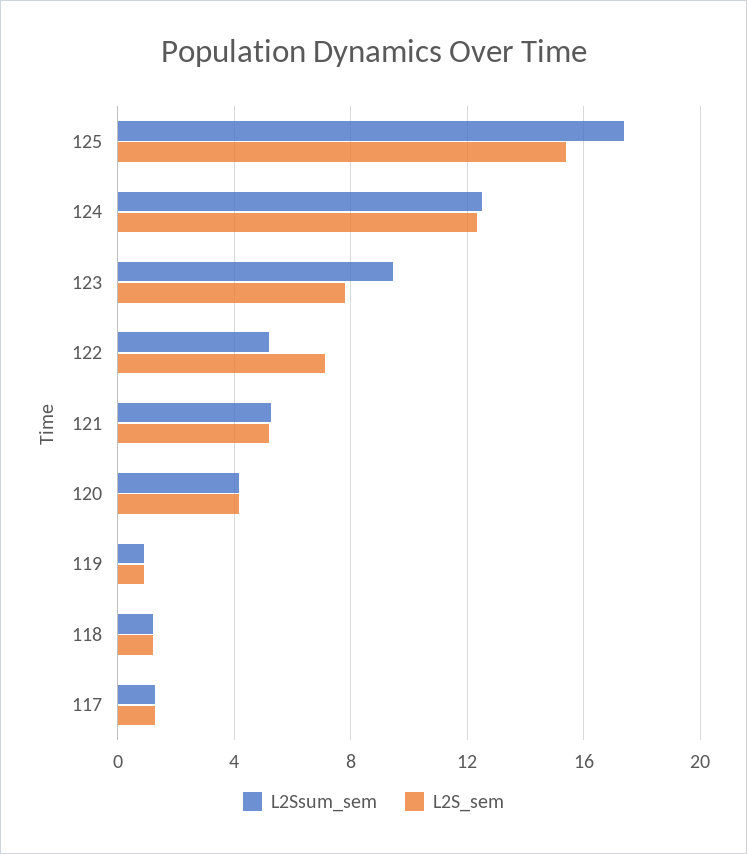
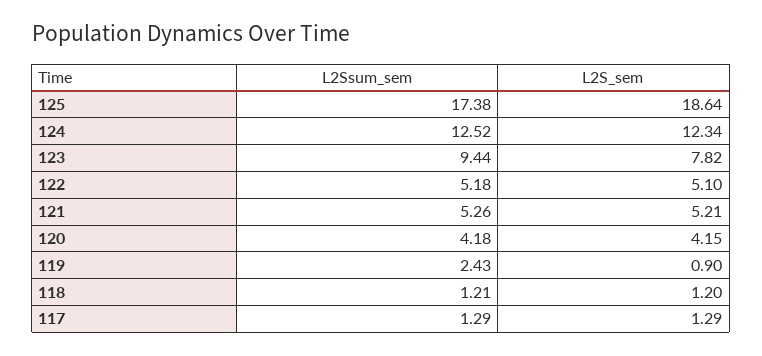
  {
    "L2Ssum_sem": {
      "125": 17.38,
      "124": 12.52,
      "123": 9.44,
      "122": 5.18,
      "121": 5.26,
      "120": 4.18,
-     "119": 1,
+     "119": 2.43,
      "118": 1.21,
      "117": 1.29
    },
    "L2S_sem": {
-     "125": 15.5,
+     "125": 18.64,
      "124": 12.34,
      "123": 7.82,
-     "122": 7,
+     "122": 5.1,
      "121": 5.21,
      "120": 4.15,
      "119": 0.9,
      "118": 1.2,
      "117": 1.29
    }
  }

